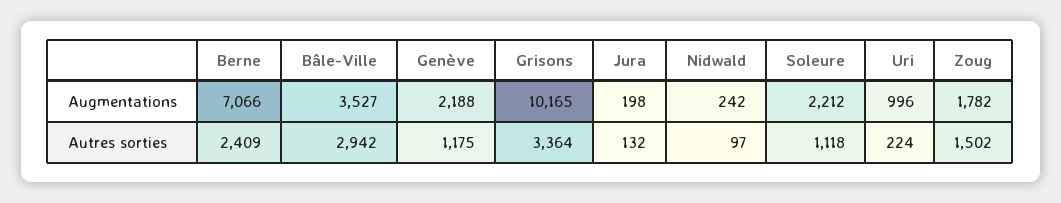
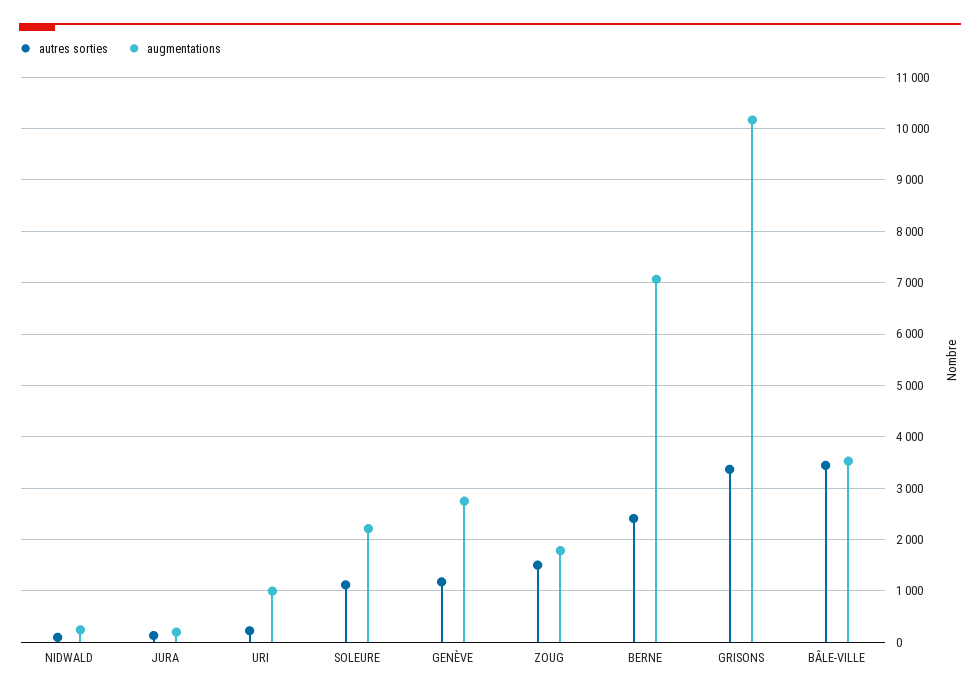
  {
    "Augmentations": {
      "Berne": 7066,
      "Bâle-Ville": 3527,
-     "Genève": 2188,
+     "Genève": 2800,
      "Grisons": 10165,
      "Jura": 198,
      "Nidwald": 242,
      "Soleure": 2212,
      "Uri": 996,
      "Zoug": 1782
    },
    "Autres sorties": {
      "Berne": 2409,
-     "Bâle-Ville": 2942,
+     "Bâle-Ville": 3400,
      "Genève": 1175,
      "Grisons": 3364,
      "Jura": 132,
      "Nidwald": 97,
      "Soleure": 1118,
      "Uri": 224,
      "Zoug": 1502
    }
  }

